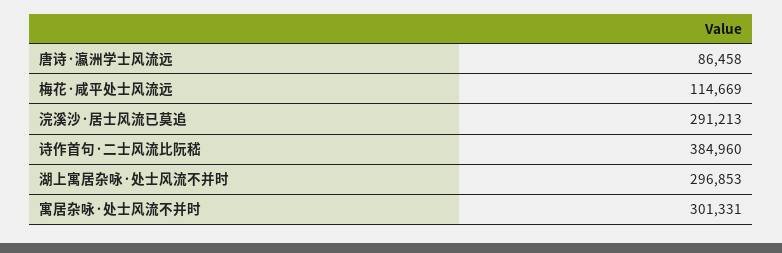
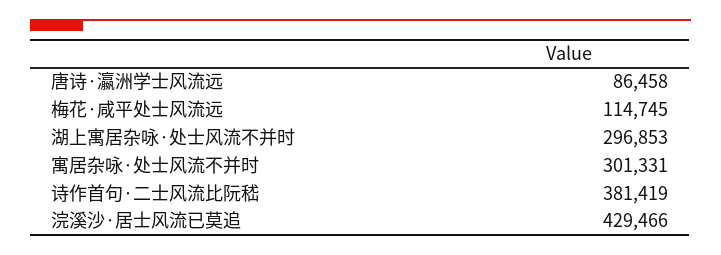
  {
    "唐诗·瀛洲学士风流远": 86458,
-   "梅花·咸平处士风流远": 114669,
+   "梅花·咸平处士风流远": 114745,
-   "浣溪沙·居士风流已莫追": 291213,
+   "浣溪沙·居士风流已莫追": 429466,
-   "诗作首句·二士风流比阮嵇": 384960,
+   "诗作首句·二士风流比阮嵇": 381419,
    "湖上寓居杂咏·处士风流不并时": 296853,
    "寓居杂咏·处士风流不并时": 301331
  }

